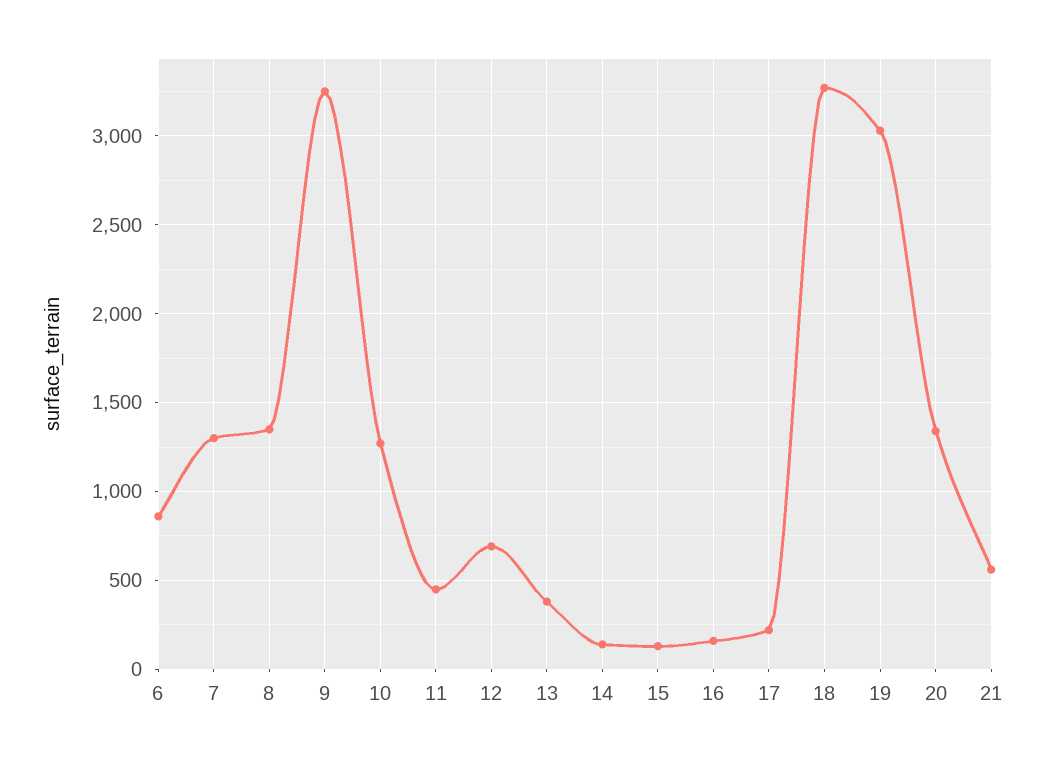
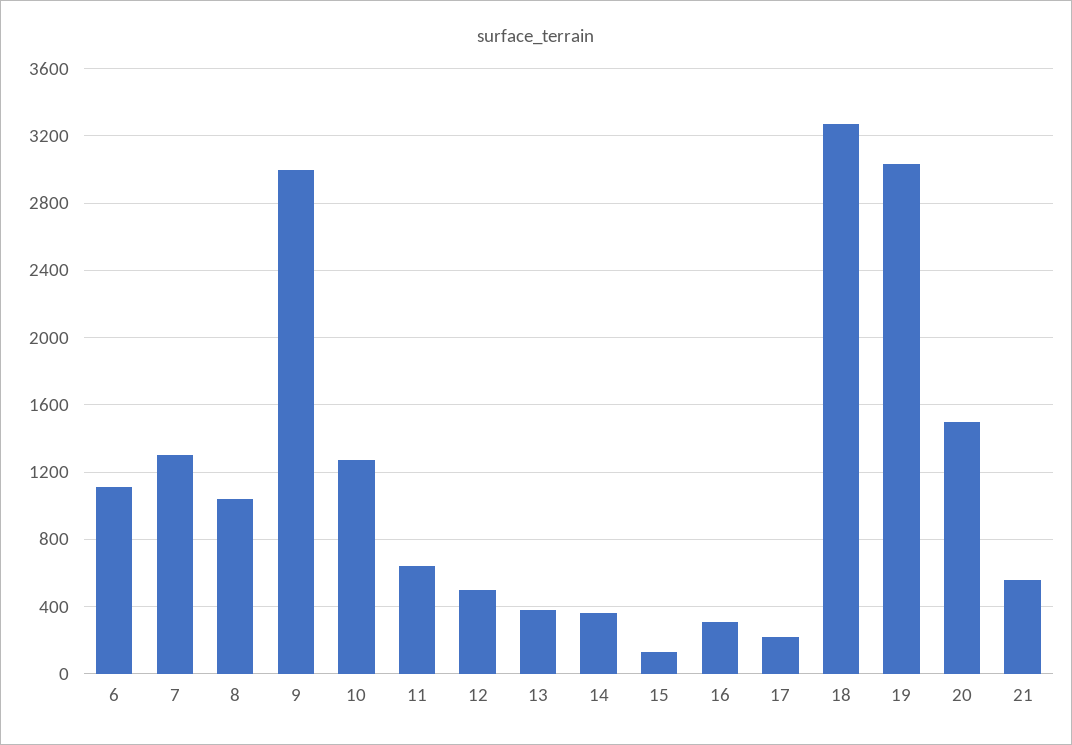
  {
-   "6": 850,
+   "6": 1100,
    "7": 1300,
-   "8": 1350,
+   "8": 1050,
-   "9": 3250,
+   "9": 3000,
    "10": 1250,
-   "11": 450,
+   "11": 650,
-   "12": 700,
+   "12": 500,
    "13": 400,
-   "14": 150,
+   "14": 350,
    "15": 150,
-   "16": 150,
+   "16": 300,
    "17": 200,
    "18": 3250,
    "19": 3050,
-   "20": 1350,
+   "20": 1500,
    "21": 550
  }

